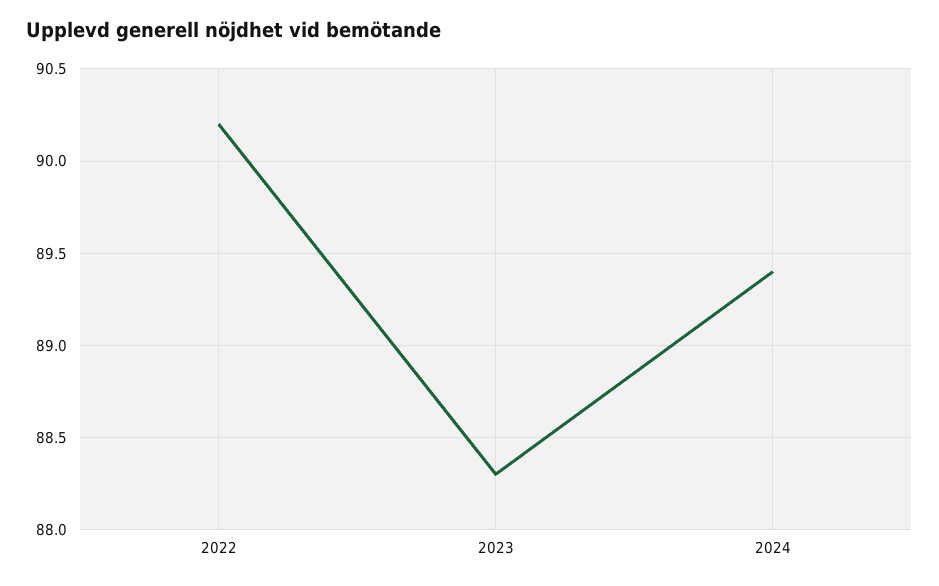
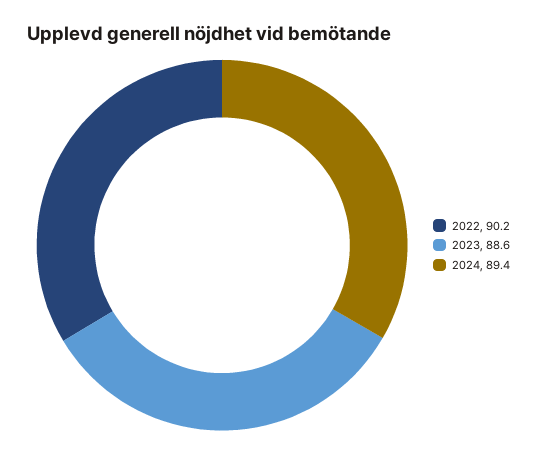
  {
    "2022": 90.2,
-   "2023": 88.3,
+   "2023": 88.6,
    "2024": 89.4
  }

